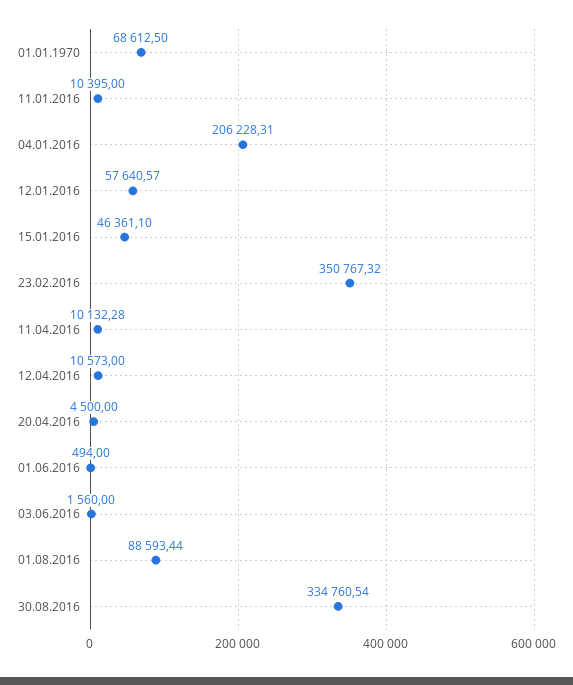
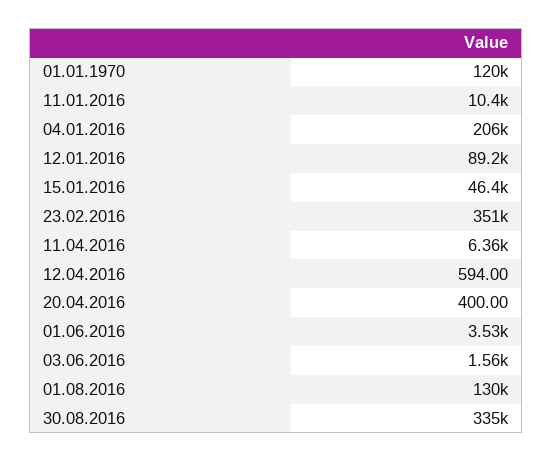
  {
-   "01.01.1970": 68612.5,
+   "01.01.1970": 120000,
    "11.01.2016": 10395,
    "04.01.2016": 206228.31,
-   "12.01.2016": 57640.57,
+   "12.01.2016": 89200,
    "15.01.2016": 46361.1,
    "23.02.2016": 350767.32,
-   "11.04.2016": 10132.28,
+   "11.04.2016": 6360,
-   "12.04.2016": 10573,
+   "12.04.2016": 594,
-   "20.04.2016": 4500,
+   "20.04.2016": 400,
-   "01.06.2016": 494,
+   "01.06.2016": 3530,
    "03.06.2016": 1560,
-   "01.08.2016": 88593.44,
+   "01.08.2016": 130000,
    "30.08.2016": 334760.54
  }

